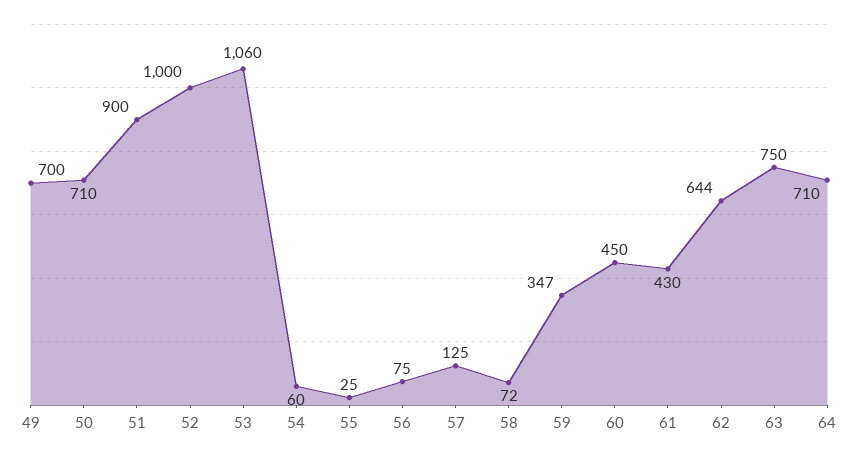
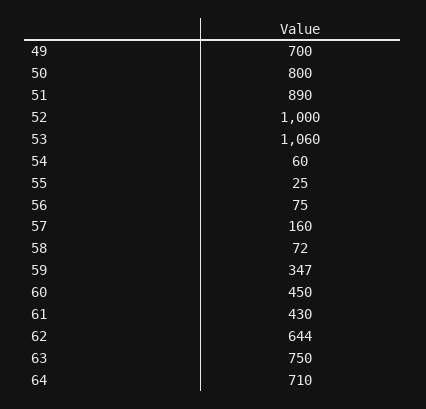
  {
    "49": 700,
-   "50": 710,
+   "50": 800,
-   "51": 900,
+   "51": 890,
    "52": 1000,
    "53": 1060,
    "54": 60,
    "55": 25,
    "56": 75,
-   "57": 125,
+   "57": 160,
    "58": 72,
    "59": 347,
    "60": 450,
    "61": 430,
    "62": 644,
    "63": 750,
    "64": 710
  }

